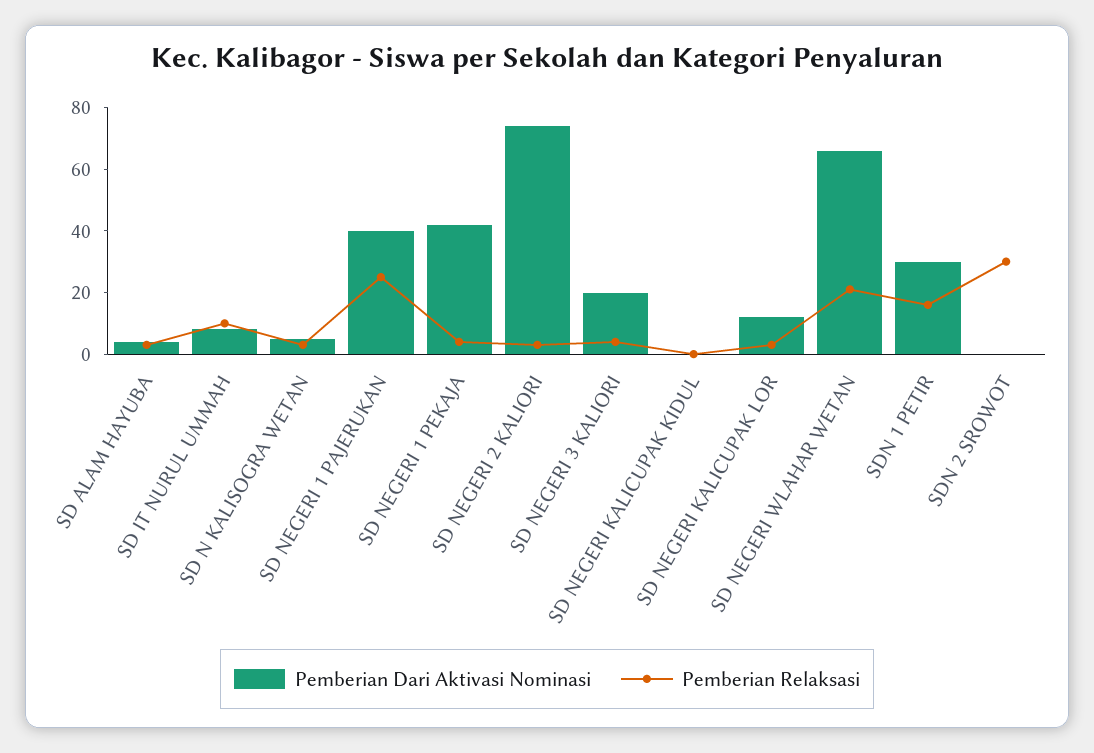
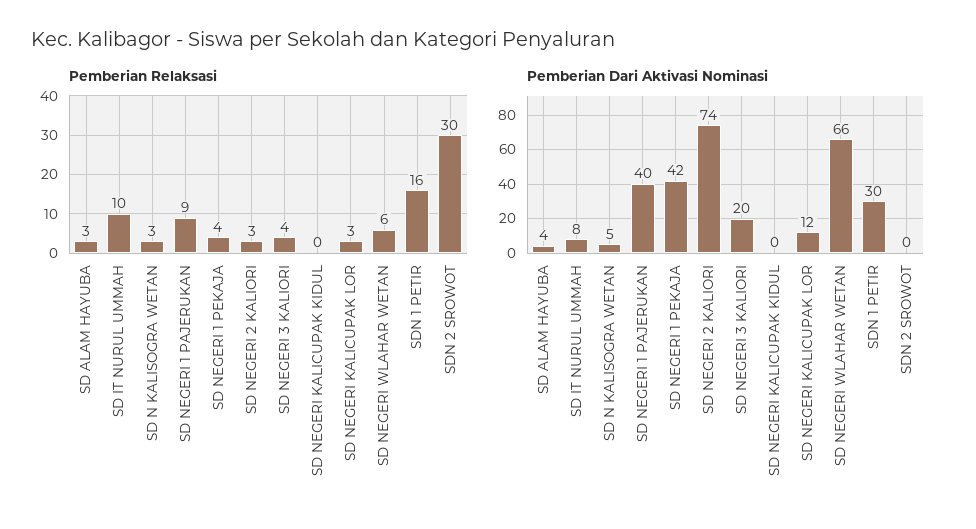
  {
    "Pemberian Dari Aktivasi Nominasi": {
      "SD ALAM HAYUBA": 4,
      "SD IT NURUL UMMAH": 8,
      "SD N KALISOGRA WETAN": 5,
      "SD NEGERI 1 PAJERUKAN": 40,
      "SD NEGERI 1 PEKAJA": 42,
      "SD NEGERI 2 KALIORI": 74,
      "SD NEGERI 3 KALIORI": 20,
      "SD NEGERI KALICUPAK KIDUL": 0,
      "SD NEGERI KALICUPAK LOR": 12,
      "SD NEGERI WLAHAR WETAN": 66,
      "SDN 1 PETIR": 30,
      "SDN 2 SROWOT": 0
    },
    "Pemberian Relaksasi": {
      "SD ALAM HAYUBA": 3,
      "SD IT NURUL UMMAH": 10,
      "SD N KALISOGRA WETAN": 3,
-     "SD NEGERI 1 PAJERUKAN": 25,
+     "SD NEGERI 1 PAJERUKAN": 9,
      "SD NEGERI 1 PEKAJA": 4,
      "SD NEGERI 2 KALIORI": 3,
      "SD NEGERI 3 KALIORI": 4,
      "SD NEGERI KALICUPAK KIDUL": 0,
      "SD NEGERI KALICUPAK LOR": 3,
-     "SD NEGERI WLAHAR WETAN": 20,
+     "SD NEGERI WLAHAR WETAN": 6,
      "SDN 1 PETIR": 16,
      "SDN 2 SROWOT": 30
    }
  }

